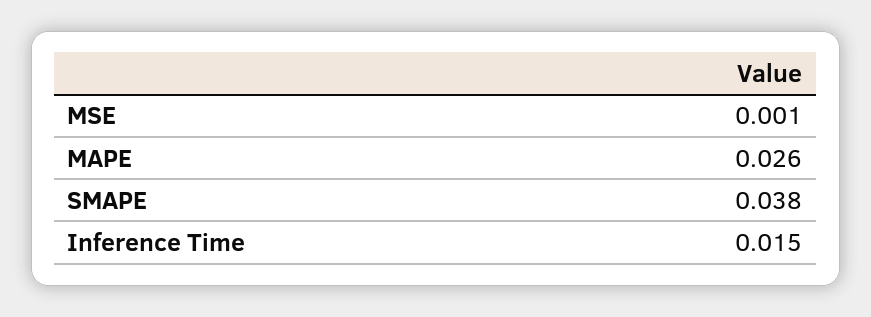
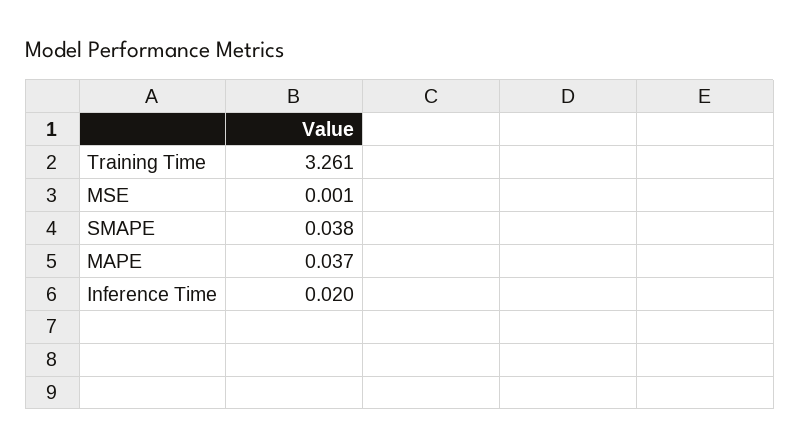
  {
    "MSE": 0.001,
-   "MAPE": 0.026,
+   "MAPE": 0.037,
    "SMAPE": 0.038,
-   "Inference Time": 0.015
+   "Inference Time": 0.02,
+   "Training Time": 3.261
  }

